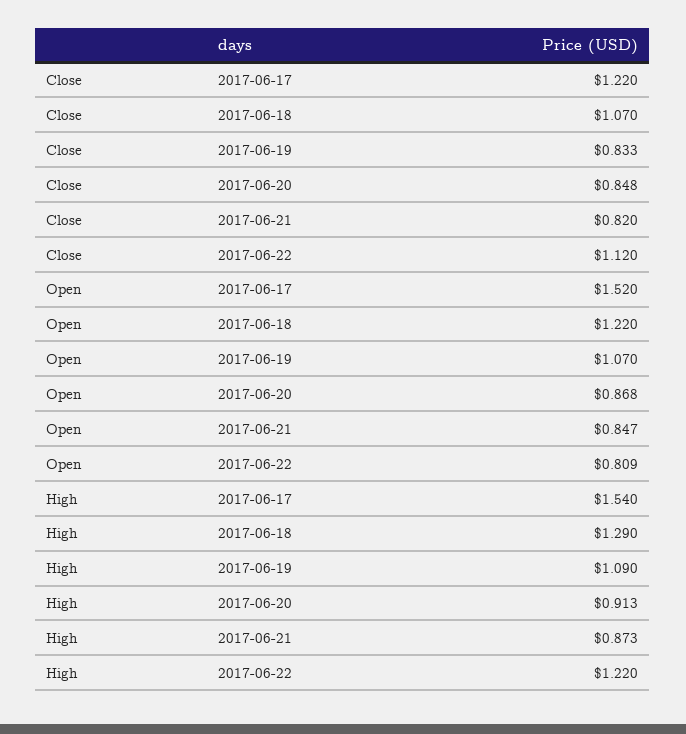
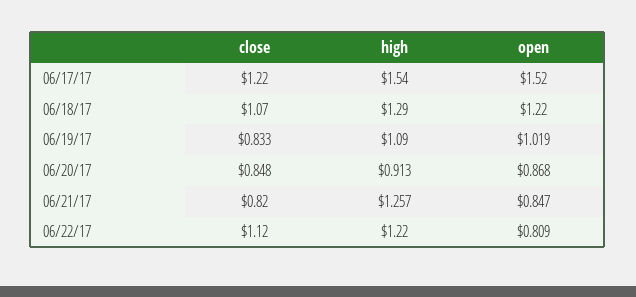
  {
    "Close": {
      "2017-06-17": 1.22,
      "2017-06-18": 1.07,
      "2017-06-19": 0.833,
      "2017-06-20": 0.848,
      "2017-06-21": 0.82,
      "2017-06-22": 1.12
    },
    "Open": {
      "2017-06-17": 1.52,
      "2017-06-18": 1.22,
-     "2017-06-19": 1.07,
+     "2017-06-19": 1.019,
      "2017-06-20": 0.868,
      "2017-06-21": 0.847,
      "2017-06-22": 0.809
    },
    "High": {
      "2017-06-17": 1.54,
      "2017-06-18": 1.29,
      "2017-06-19": 1.09,
      "2017-06-20": 0.913,
-     "2017-06-21": 0.873,
+     "2017-06-21": 1.257,
      "2017-06-22": 1.22
    }
  }

